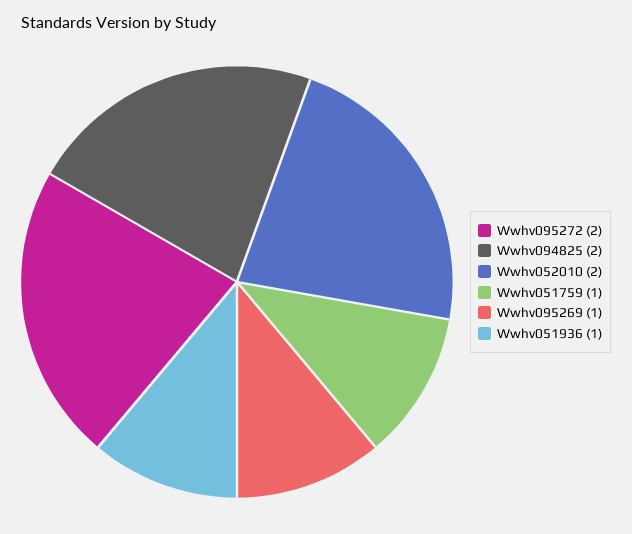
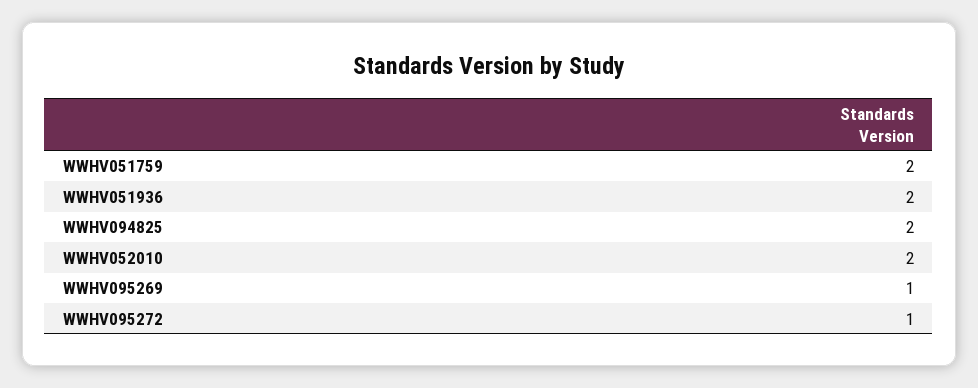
  {
-   "Wwhv095272": 2,
+   "Wwhv095272": 1,
    "Wwhv094825": 2,
    "Wwhv052010": 2,
-   "Wwhv051759": 1,
+   "Wwhv051759": 2,
    "Wwhv095269": 1,
-   "Wwhv051936": 1
+   "Wwhv051936": 2
  }

